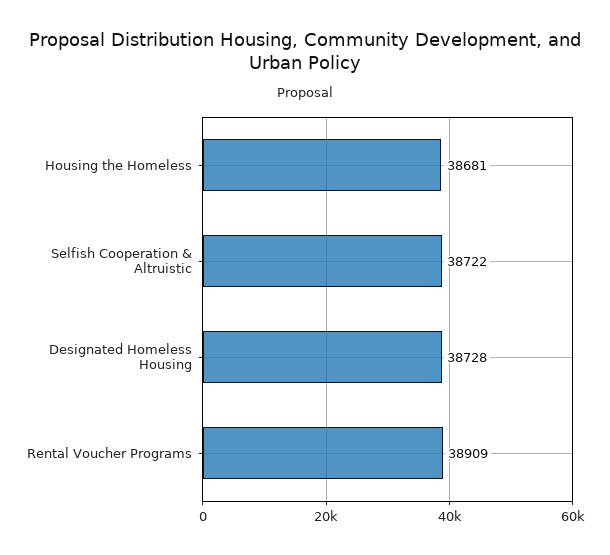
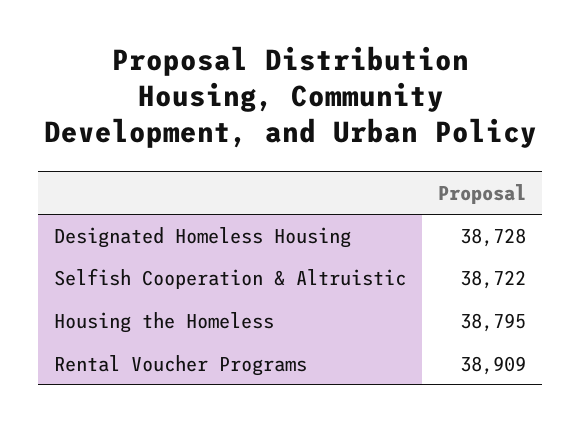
  {
-   "Housing the Homeless": 38681,
+   "Housing the Homeless": 38795,
    "Selfish Cooperation & Altruistic": 38722,
    "Designated Homeless Housing": 38728,
    "Rental Voucher Programs": 38909
  }

